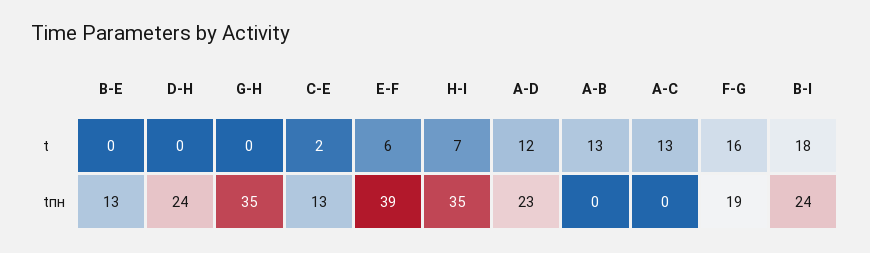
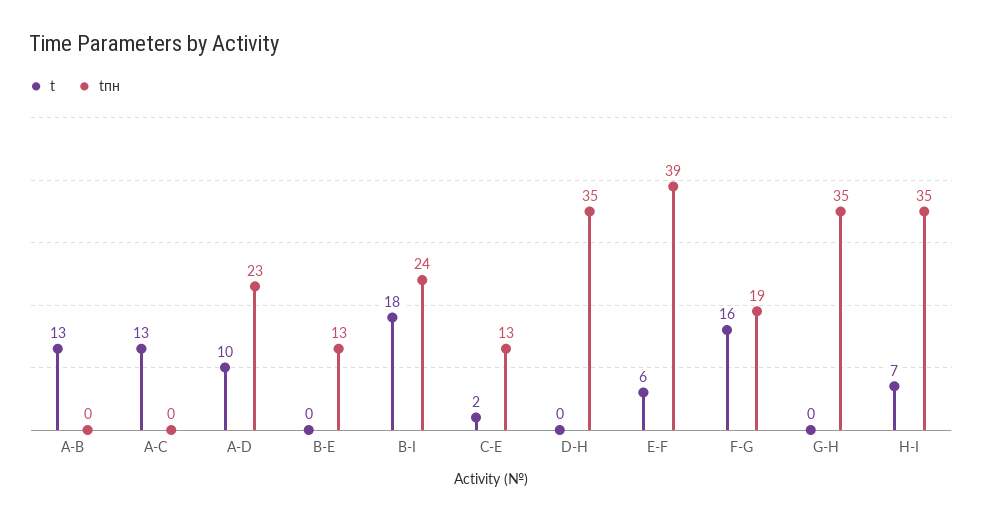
  {
    "t": {
      "B-E": 0,
      "D-H": 0,
      "G-H": 0,
      "C-E": 2,
      "E-F": 6,
      "H-I": 7,
-     "A-D": 12,
+     "A-D": 10,
      "A-B": 13,
      "A-C": 13,
      "F-G": 16,
      "B-I": 18
    },
    "tпн": {
      "B-E": 13,
-     "D-H": 24,
+     "D-H": 35,
      "G-H": 35,
      "C-E": 13,
      "E-F": 39,
      "H-I": 35,
      "A-D": 23,
      "A-B": 0,
      "A-C": 0,
      "F-G": 19,
      "B-I": 24
    }
  }

